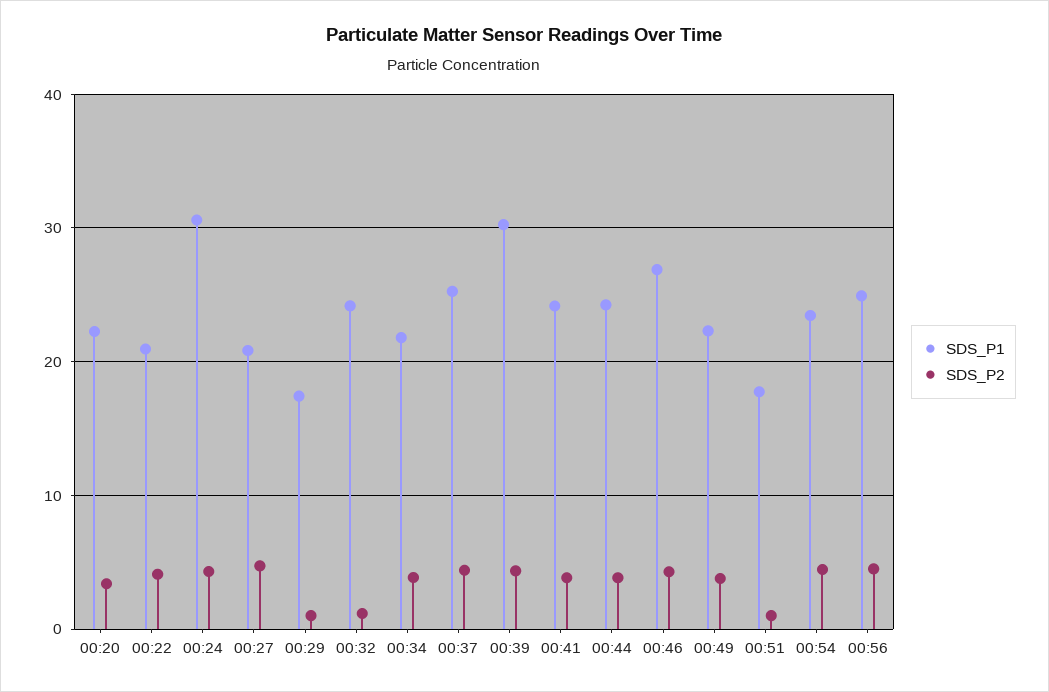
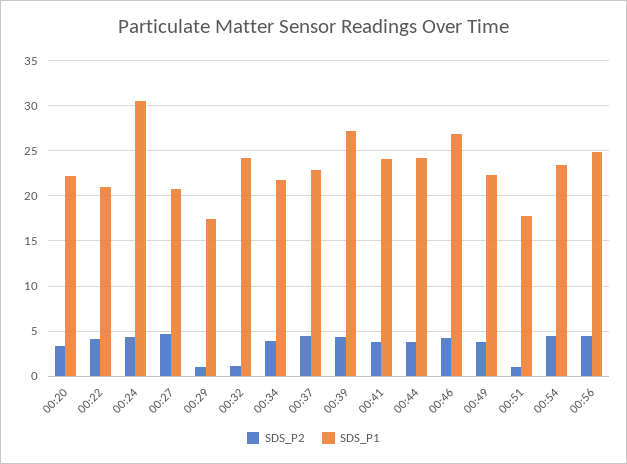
  {
    "SDS_P1": {
      "00:20": 22,
      "00:22": 21,
      "00:24": 31,
      "00:27": 21,
      "00:29": 17,
      "00:32": 24,
      "00:34": 22,
-     "00:37": 25,
+     "00:37": 23,
-     "00:39": 30,
+     "00:39": 27,
      "00:41": 24,
      "00:44": 24,
      "00:46": 27,
      "00:49": 22,
      "00:51": 18,
      "00:54": 23,
      "00:56": 25
    },
    "SDS_P2": {
      "00:20": 3,
      "00:22": 4,
      "00:24": 4,
      "00:27": 5,
      "00:29": 1,
      "00:32": 1,
      "00:34": 4,
      "00:37": 4,
      "00:39": 4,
      "00:41": 4,
      "00:44": 4,
      "00:46": 4,
      "00:49": 4,
      "00:51": 1,
      "00:54": 4,
      "00:56": 5
    }
  }

